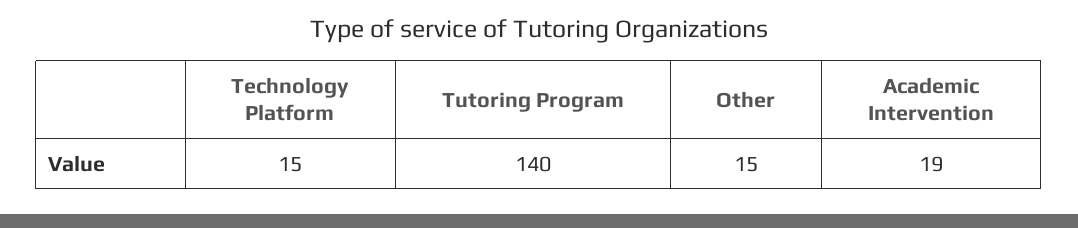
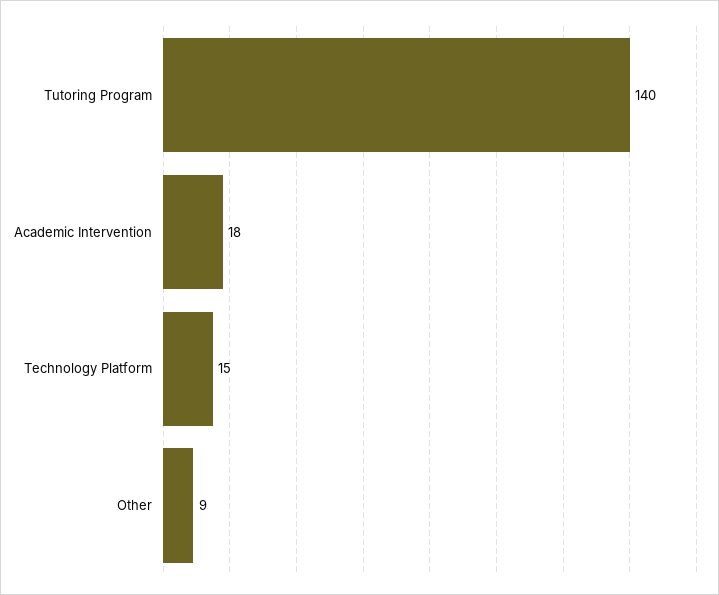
  {
    "Technology Platform": 15,
    "Tutoring Program": 140,
-   "Other": 15,
+   "Other": 9,
-   "Academic Intervention": 19
+   "Academic Intervention": 18
  }

